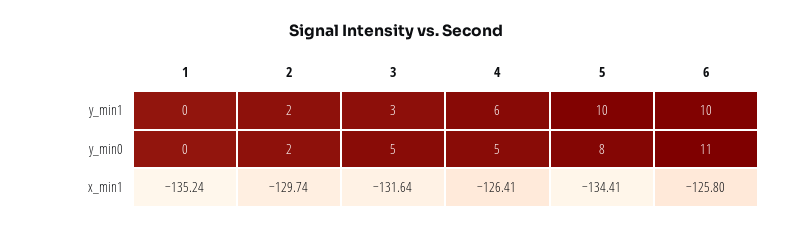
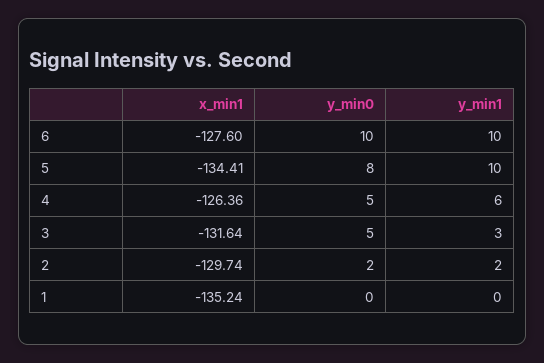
  {
    "1": {
      "y_min1": 0,
      "y_min0": 0,
      "x_min1": -135.24
    },
    "2": {
      "y_min1": 2,
      "y_min0": 2,
      "x_min1": -129.74
    },
    "3": {
      "y_min1": 3,
      "y_min0": 5,
      "x_min1": -131.64
    },
    "4": {
      "y_min1": 6,
      "y_min0": 5,
-     "x_min1": -126.41
+     "x_min1": -126.36
    },
    "5": {
      "y_min1": 10,
      "y_min0": 8,
      "x_min1": -134.41
    },
    "6": {
      "y_min1": 10,
-     "y_min0": 11,
+     "y_min0": 10,
-     "x_min1": -125.8
+     "x_min1": -127.6
    }
  }

